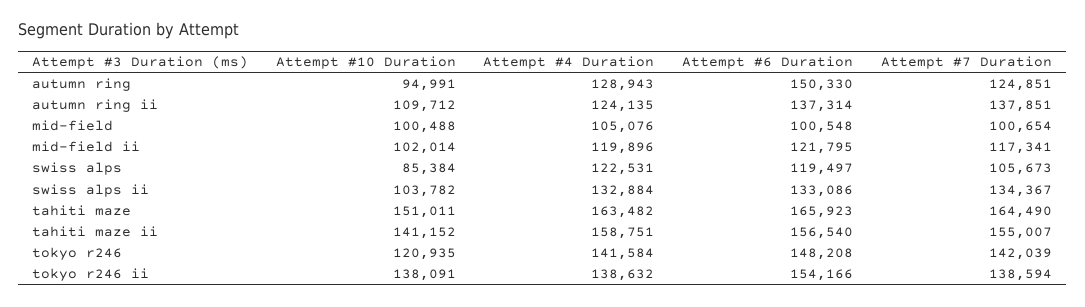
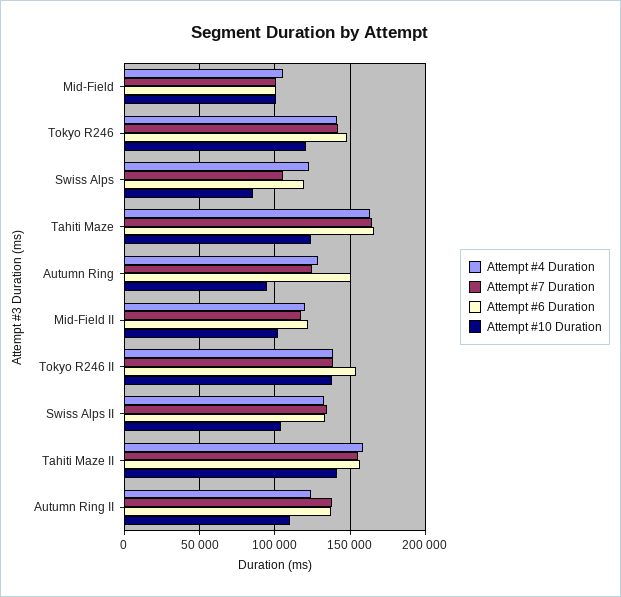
  {
    "Attempt #10 Duration": {
      "autumn ring": 94991,
      "autumn ring ii": 109712,
      "mid-field": 100488,
      "mid-field ii": 102014,
      "swiss alps": 85384,
      "swiss alps ii": 103782,
-     "tahiti maze": 151011,
+     "tahiti maze": 125000,
      "tahiti maze ii": 141152,
      "tokyo r246": 120935,
      "tokyo r246 ii": 138091
    },
    "Attempt #4 Duration": {
      "autumn ring": 128943,
      "autumn ring ii": 124135,
      "mid-field": 105076,
      "mid-field ii": 119896,
      "swiss alps": 122531,
      "swiss alps ii": 132884,
      "tahiti maze": 163482,
      "tahiti maze ii": 158751,
      "tokyo r246": 141584,
      "tokyo r246 ii": 138632
    },
    "Attempt #6 Duration": {
      "autumn ring": 150330,
      "autumn ring ii": 137314,
      "mid-field": 100548,
      "mid-field ii": 121795,
      "swiss alps": 119497,
      "swiss alps ii": 133086,
      "tahiti maze": 165923,
      "tahiti maze ii": 156540,
      "tokyo r246": 148208,
      "tokyo r246 ii": 154166
    },
    "Attempt #7 Duration": {
      "autumn ring": 124851,
      "autumn ring ii": 137851,
      "mid-field": 100654,
      "mid-field ii": 117341,
      "swiss alps": 105673,
      "swiss alps ii": 134367,
      "tahiti maze": 164490,
      "tahiti maze ii": 155007,
      "tokyo r246": 142039,
      "tokyo r246 ii": 138594
    }
  }

